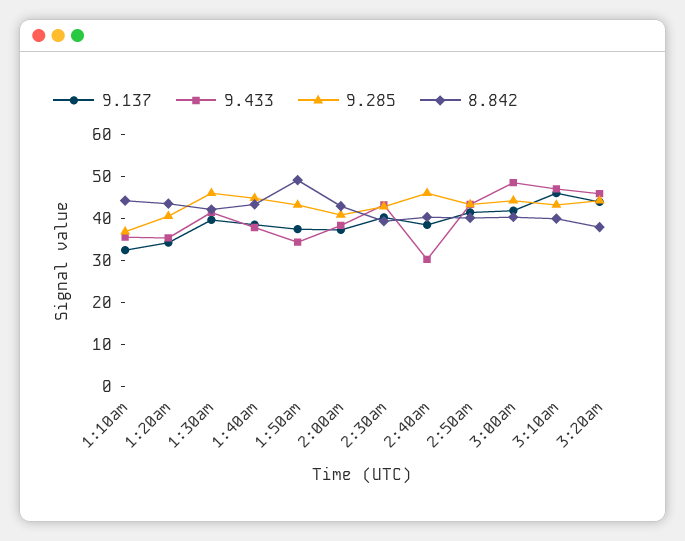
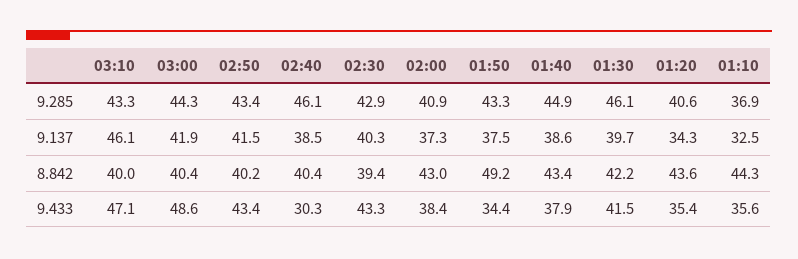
  {
    "9.137": {
      "1:10am": 32.5,
      "1:20am": 34.3,
      "1:30am": 39.7,
      "1:40am": 38.6,
      "1:50am": 37.5,
      "2:00am": 37.3,
      "2:30am": 40.3,
      "2:40am": 38.5,
      "2:50am": 41.5,
      "3:00am": 41.9,
-     "3:10am": 46.1,
+     "3:10am": 46.1
-     "3:20am": 44
    },
    "9.433": {
      "1:10am": 35.6,
      "1:20am": 35.4,
      "1:30am": 41.5,
      "1:40am": 37.9,
      "1:50am": 34.4,
      "2:00am": 38.4,
      "2:30am": 43.3,
      "2:40am": 30.3,
      "2:50am": 43.4,
      "3:00am": 48.6,
-     "3:10am": 47.1,
+     "3:10am": 47.1
-     "3:20am": 46
    },
    "9.285": {
      "1:10am": 36.9,
      "1:20am": 40.6,
      "1:30am": 46.1,
      "1:40am": 44.9,
      "1:50am": 43.3,
      "2:00am": 40.9,
      "2:30am": 42.9,
      "2:40am": 46.1,
      "2:50am": 43.4,
      "3:00am": 44.3,
-     "3:10am": 43.3,
+     "3:10am": 43.3
-     "3:20am": 44
    },
    "8.842": {
      "1:10am": 44.3,
      "1:20am": 43.6,
      "1:30am": 42.2,
      "1:40am": 43.4,
      "1:50am": 49.2,
      "2:00am": 43,
      "2:30am": 39.4,
      "2:40am": 40.4,
      "2:50am": 40.2,
      "3:00am": 40.4,
-     "3:10am": 40,
+     "3:10am": 40
-     "3:20am": 38
    }
  }

